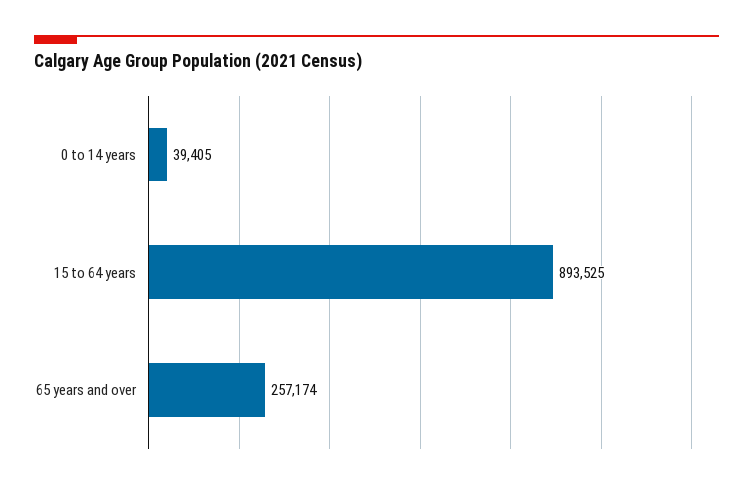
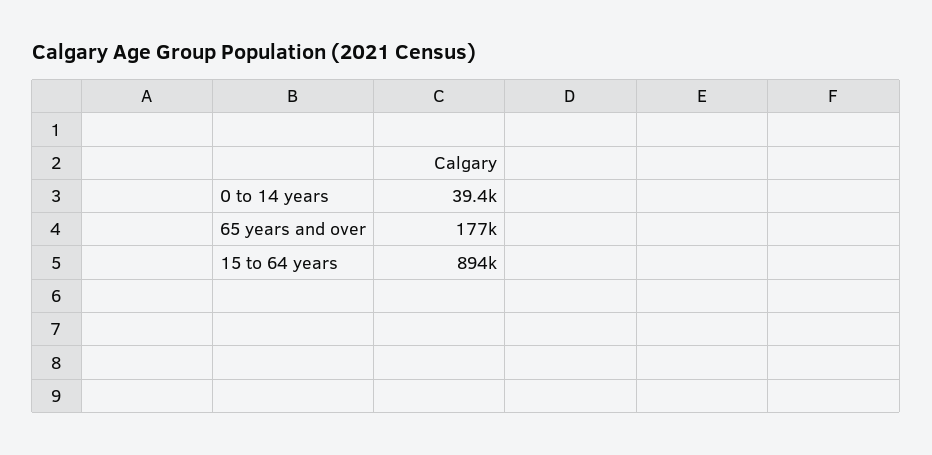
  {
    "0 to 14 years": 39405,
    "15 to 64 years": 893525,
-   "65 years and over": 257174
+   "65 years and over": 177000
  }

